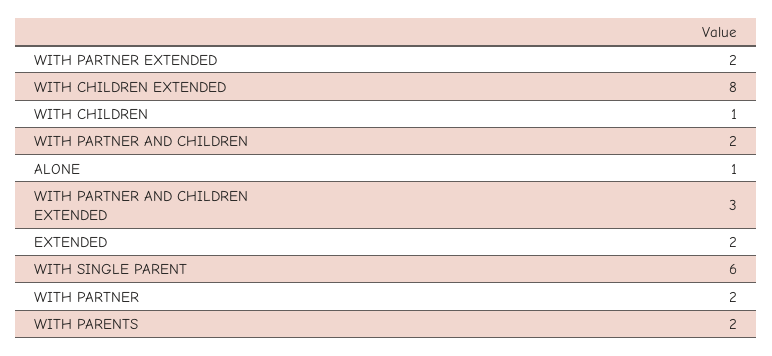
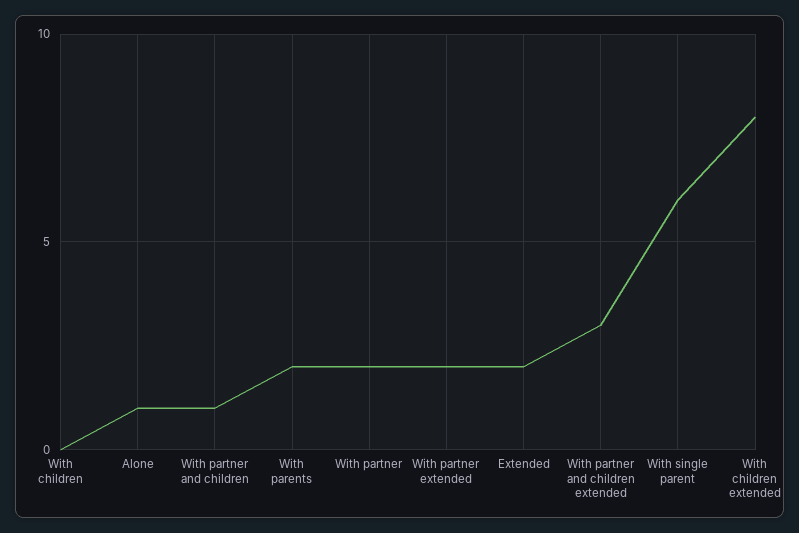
  {
    "WITH PARTNER EXTENDED": 2,
    "WITH CHILDREN EXTENDED": 8,
-   "WITH CHILDREN": 1,
+   "WITH CHILDREN": 0,
-   "WITH PARTNER AND CHILDREN": 2,
+   "WITH PARTNER AND CHILDREN": 1,
    "ALONE": 1,
    "WITH PARTNER AND CHILDREN EXTENDED": 3,
    "EXTENDED": 2,
    "WITH SINGLE PARENT": 6,
    "WITH PARTNER": 2,
    "WITH PARENTS": 2
  }

